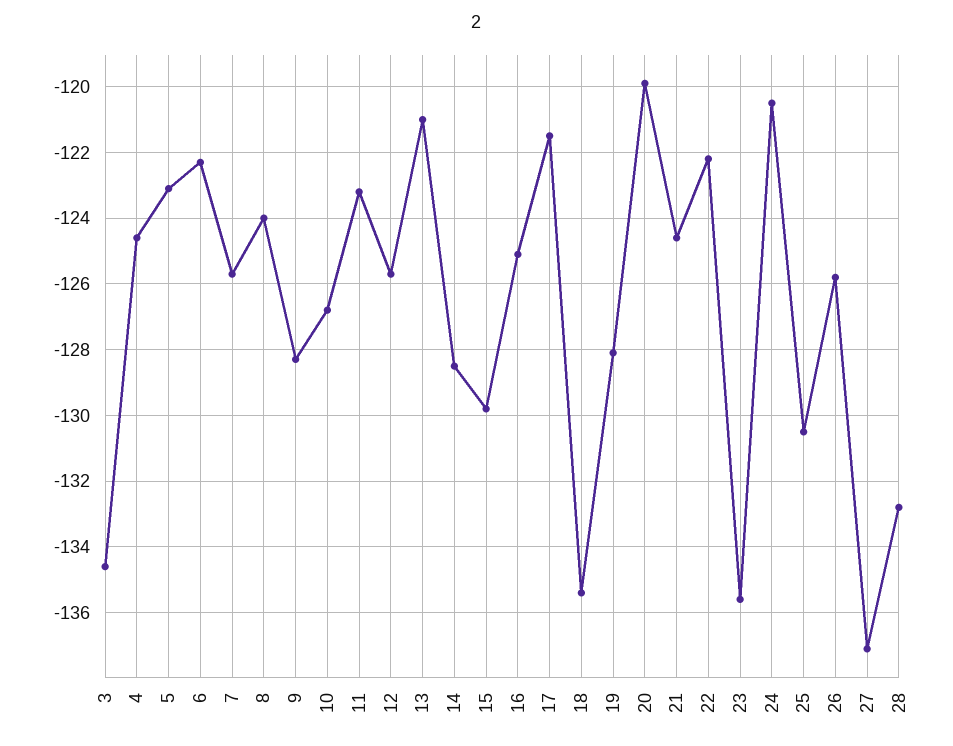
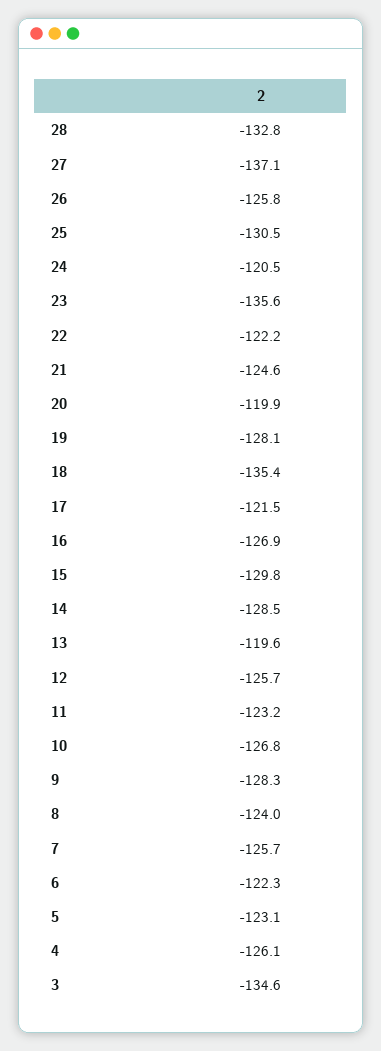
  {
    "3": -134.6,
-   "4": -124.5,
+   "4": -126.1,
    "5": -123.1,
    "6": -122.3,
    "7": -125.7,
    "8": -124,
    "9": -128.3,
    "10": -126.8,
    "11": -123.2,
    "12": -125.7,
-   "13": -121,
+   "13": -119.6,
    "14": -128.5,
    "15": -129.8,
-   "16": -125,
+   "16": -126.9,
    "17": -121.5,
    "18": -135.4,
    "19": -128.1,
    "20": -119.9,
    "21": -124.6,
    "22": -122.2,
    "23": -135.6,
    "24": -120.5,
    "25": -130.5,
    "26": -125.8,
    "27": -137.1,
    "28": -132.8
  }

